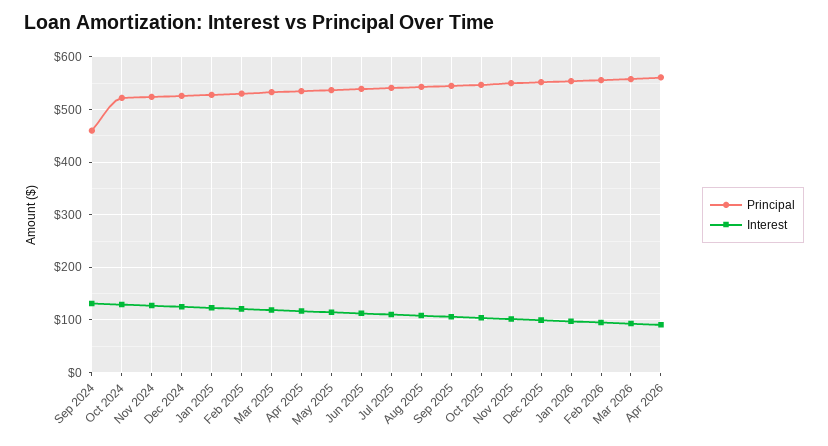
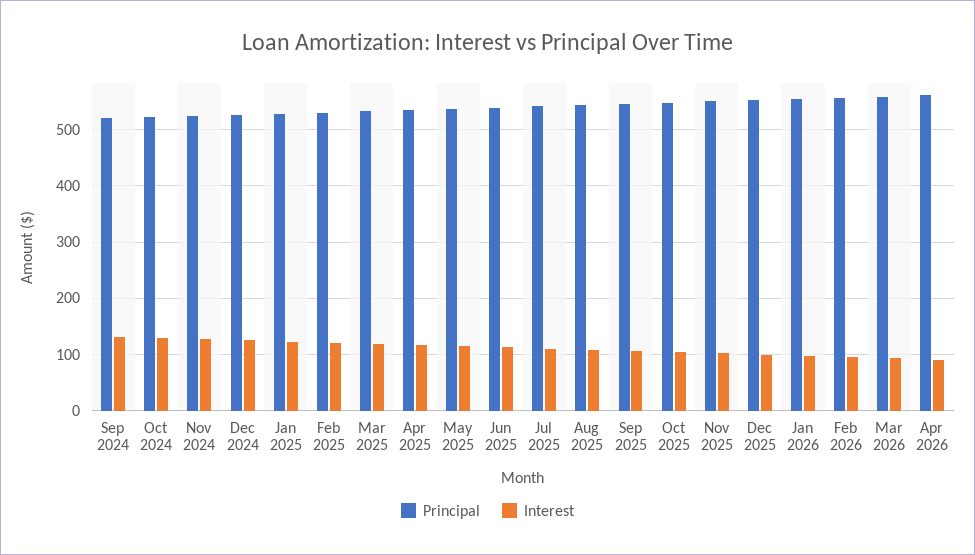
  {
    "Principal": {
-     "Sep 2024": 460,
+     "Sep 2024": 520,
      "Oct 2024": 520,
      "Nov 2024": 520,
      "Dec 2024": 520,
      "Jan 2025": 520,
      "Feb 2025": 540,
      "Mar 2025": 540,
      "Apr 2025": 540,
      "May 2025": 540,
      "Jun 2025": 540,
      "Jul 2025": 540,
      "Aug 2025": 540,
      "Sep 2025": 540,
      "Oct 2025": 540,
      "Nov 2025": 560,
      "Dec 2025": 560,
      "Jan 2026": 560,
      "Feb 2026": 560,
      "Mar 2026": 560,
      "Apr 2026": 560
    },
    "Interest": {
      "Sep 2024": 140,
      "Oct 2024": 120,
      "Nov 2024": 120,
      "Dec 2024": 120,
      "Jan 2025": 120,
      "Feb 2025": 120,
      "Mar 2025": 120,
      "Apr 2025": 120,
      "May 2025": 120,
      "Jun 2025": 120,
      "Jul 2025": 120,
      "Aug 2025": 100,
      "Sep 2025": 100,
      "Oct 2025": 100,
      "Nov 2025": 100,
      "Dec 2025": 100,
      "Jan 2026": 100,
      "Feb 2026": 100,
      "Mar 2026": 100,
      "Apr 2026": 100
    }
  }

